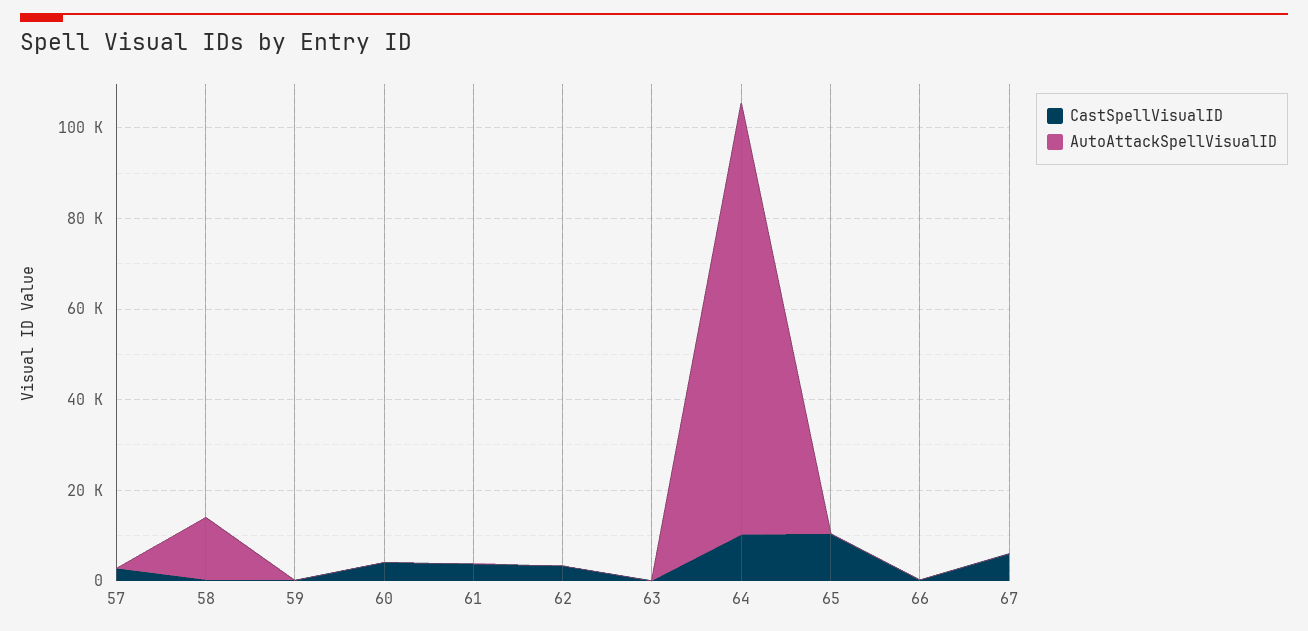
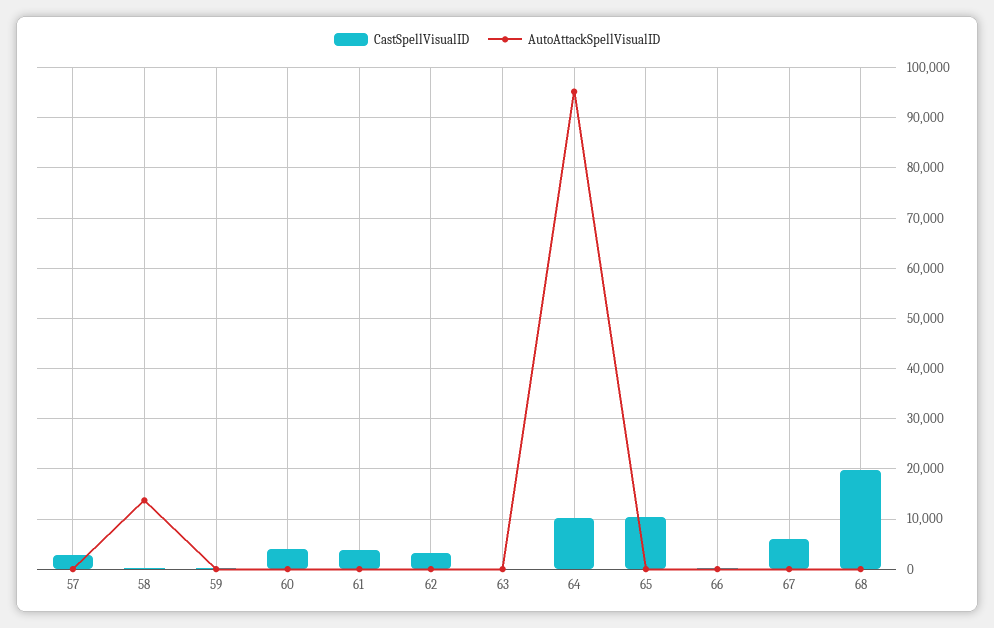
  {
    "CastSpellVisualID": {
      "57": 2000,
      "58": 0,
      "59": 0,
      "60": 4000,
      "61": 4000,
      "62": 4000,
      "63": 0,
      "64": 10000,
      "65": 10000,
      "66": 0,
-     "67": 6000
+     "67": 6000,
+     "68": 20000
    },
    "AutoAttackSpellVisualID": {
      "57": 0,
      "58": 14000,
      "59": 0,
      "60": 0,
      "61": 0,
      "62": 0,
      "63": 0,
      "64": 96000,
      "65": 0,
      "66": 0,
-     "67": 0
+     "67": 0,
+     "68": 0
    }
  }

